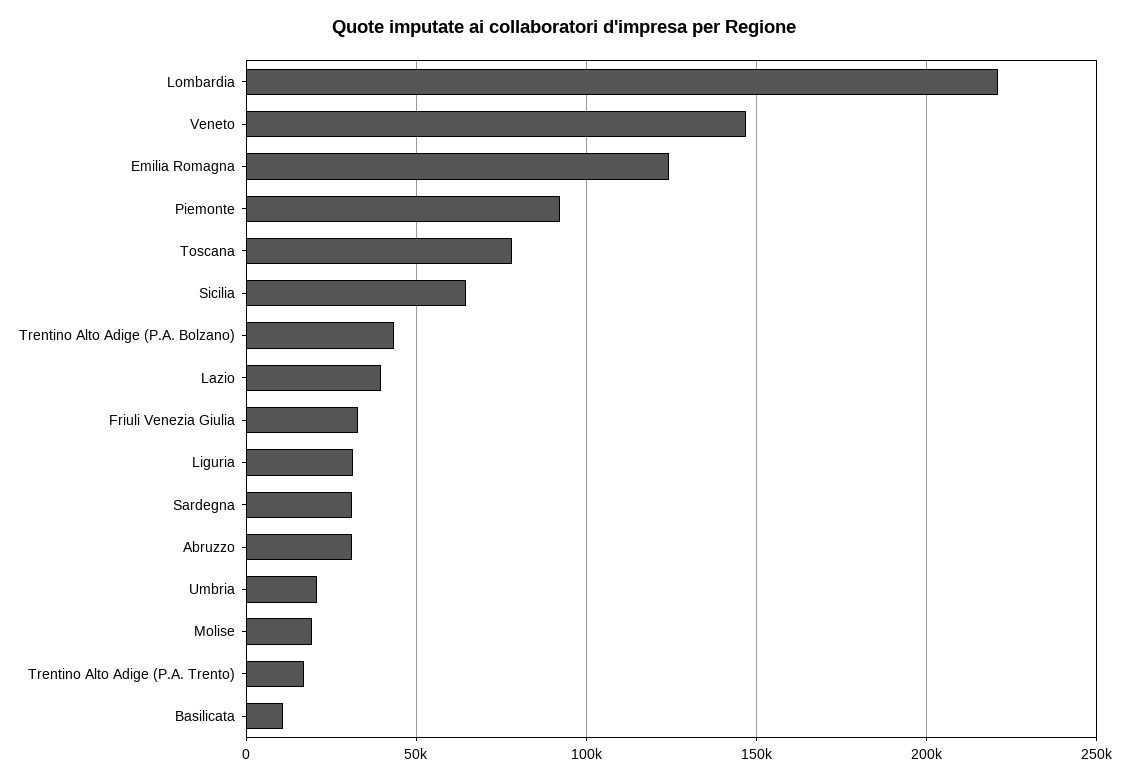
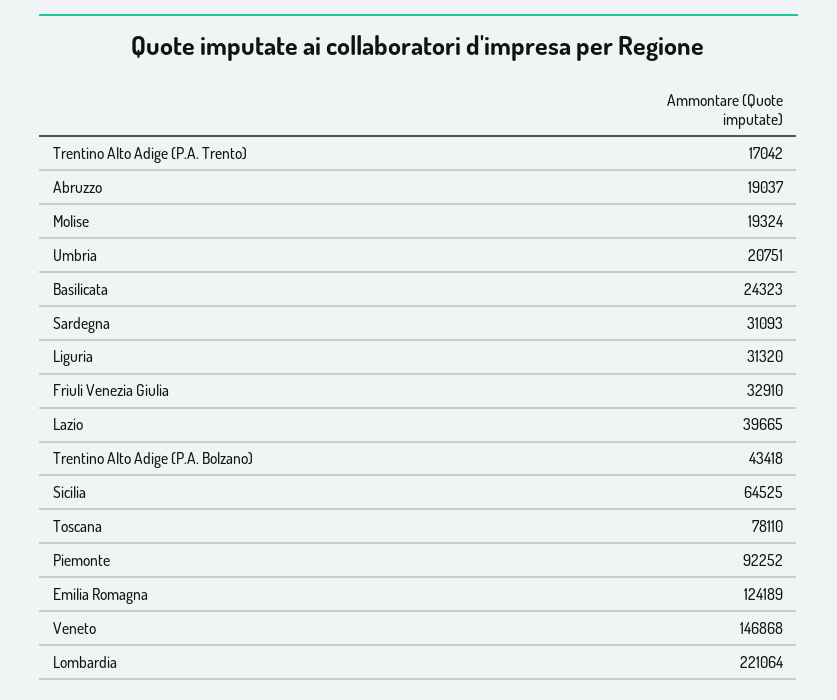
  {
    "Lombardia": 221064,
    "Veneto": 146868,
    "Emilia Romagna": 124189,
    "Piemonte": 92252,
    "Toscana": 78110,
    "Sicilia": 64525,
    "Trentino Alto Adige (P.A. Bolzano)": 43418,
    "Lazio": 39665,
    "Friuli Venezia Giulia": 32910,
    "Liguria": 31320,
    "Sardegna": 31093,
-   "Abruzzo": 30000,
+   "Abruzzo": 19037,
    "Umbria": 20751,
    "Molise": 19324,
    "Trentino Alto Adige (P.A. Trento)": 17042,
-   "Basilicata": 10000
+   "Basilicata": 24323
  }

